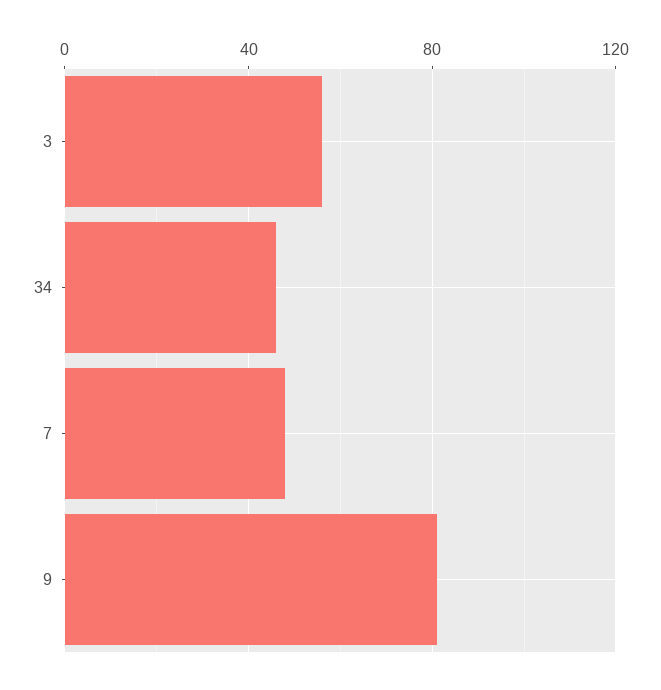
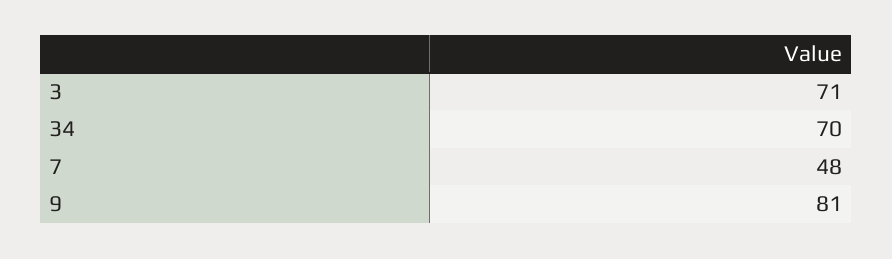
  {
-   "3": 55,
+   "3": 71,
-   "34": 45,
+   "34": 70,
    "7": 48,
    "9": 81
  }

